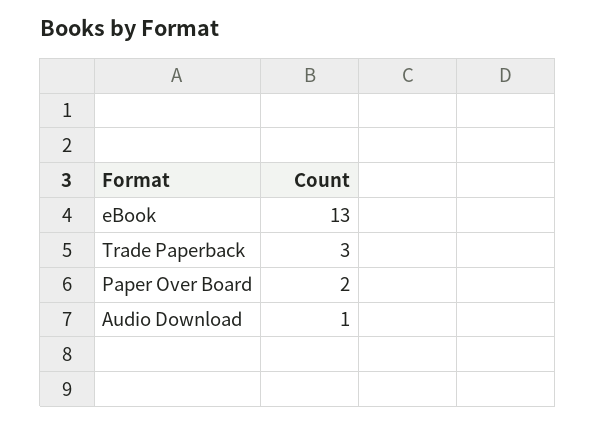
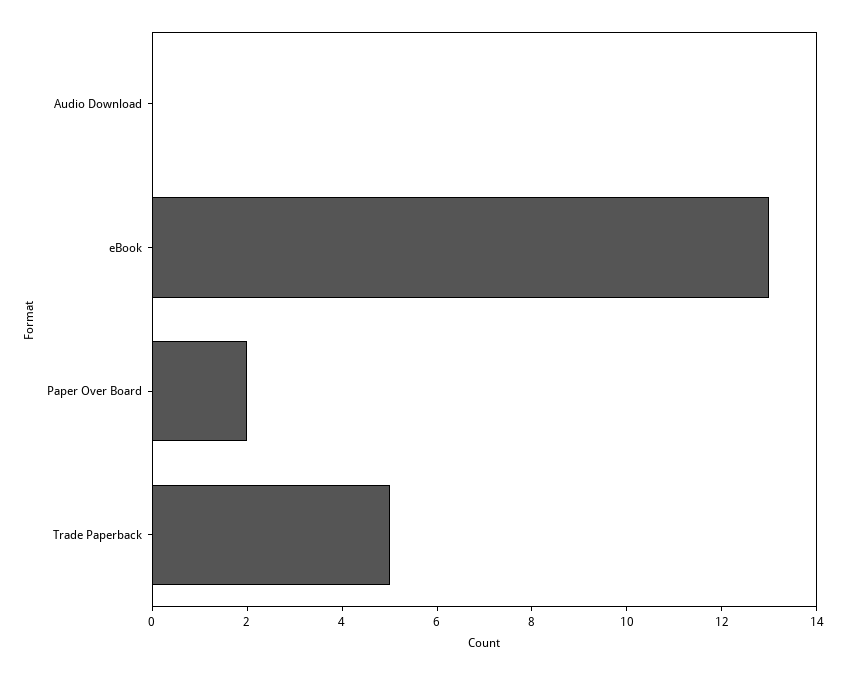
  {
    "eBook": 13,
-   "Trade Paperback": 3,
+   "Trade Paperback": 5,
    "Paper Over Board": 2,
-   "Audio Download": 1
+   "Audio Download": 0
  }

